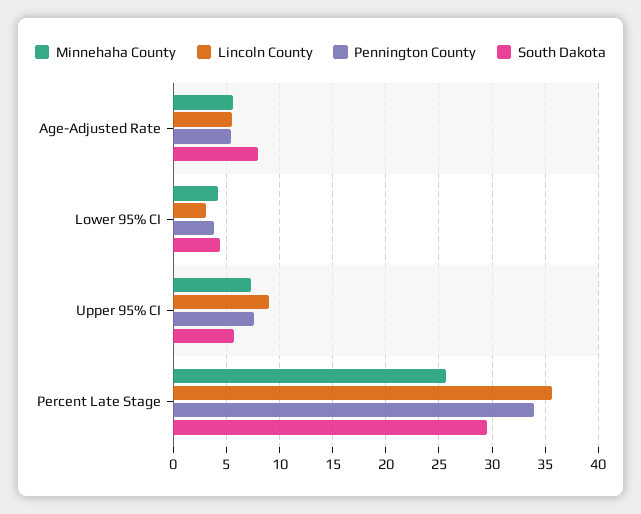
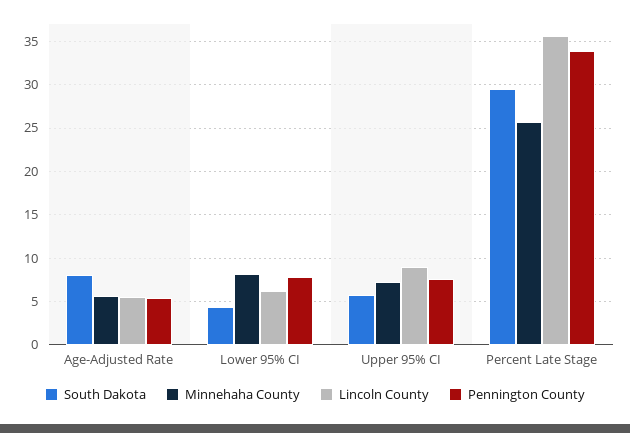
  {
    "Minnehaha County": {
      "Age-Adjusted Rate": 6,
-     "Lower 95% CI": 4,
+     "Lower 95% CI": 8,
      "Upper 95% CI": 7,
      "Percent Late Stage": 26
    },
    "Lincoln County": {
      "Age-Adjusted Rate": 6,
-     "Lower 95% CI": 3,
+     "Lower 95% CI": 6,
      "Upper 95% CI": 9,
      "Percent Late Stage": 36
    },
    "Pennington County": {
      "Age-Adjusted Rate": 5,
-     "Lower 95% CI": 4,
+     "Lower 95% CI": 8,
      "Upper 95% CI": 8,
      "Percent Late Stage": 34
    },
    "South Dakota": {
      "Age-Adjusted Rate": 8,
      "Lower 95% CI": 4,
      "Upper 95% CI": 6,
      "Percent Late Stage": 30
    }
  }

